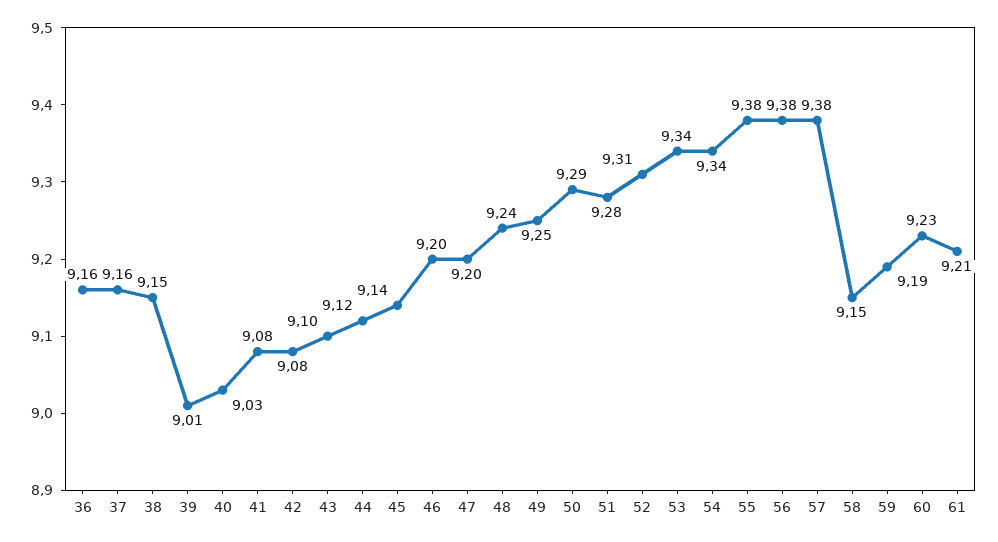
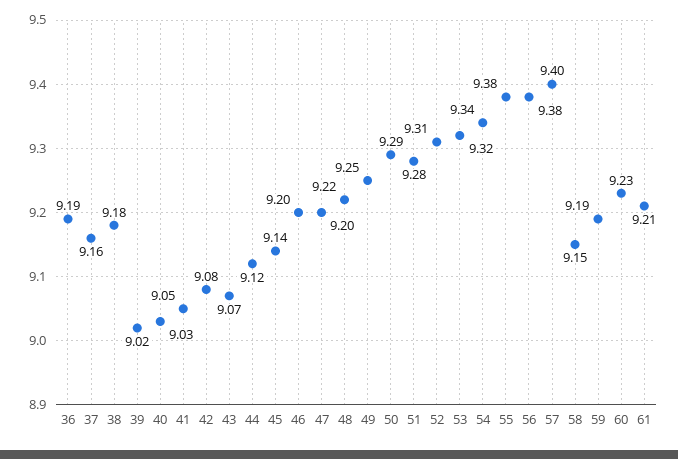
  {
-   "36": 9.16,
+   "36": 9.19,
    "37": 9.16,
-   "38": 9.15,
+   "38": 9.18,
-   "39": 9.01,
+   "39": 9.02,
    "40": 9.03,
-   "41": 9.08,
+   "41": 9.05,
    "42": 9.08,
-   "43": 9.1,
+   "43": 9.07,
    "44": 9.12,
    "45": 9.14,
    "46": 9.2,
    "47": 9.2,
-   "48": 9.24,
+   "48": 9.22,
    "49": 9.25,
    "50": 9.29,
    "51": 9.28,
    "52": 9.31,
-   "53": 9.34,
+   "53": 9.32,
    "54": 9.34,
    "55": 9.38,
    "56": 9.38,
-   "57": 9.38,
+   "57": 9.4,
    "58": 9.15,
    "59": 9.19,
    "60": 9.23,
    "61": 9.21
  }

